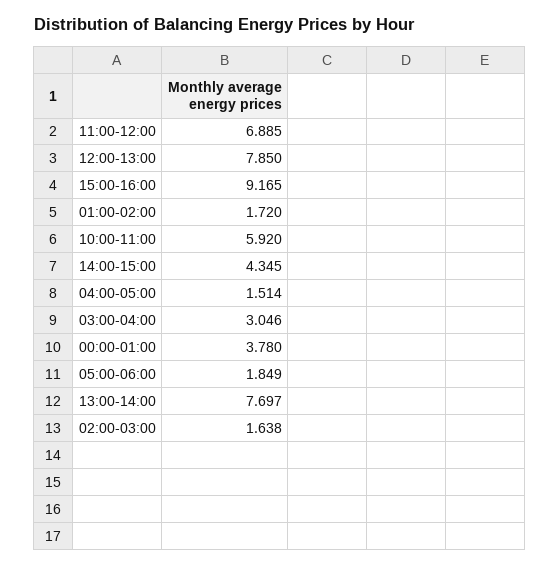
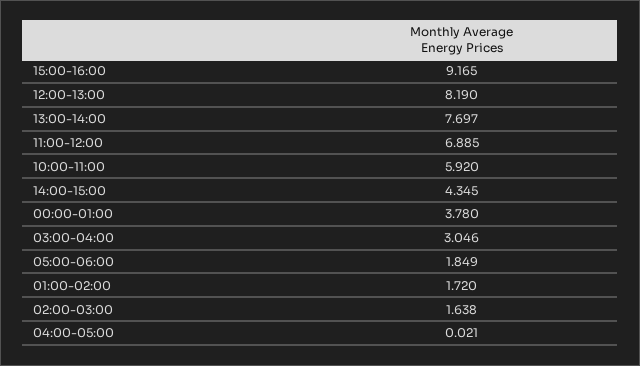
  {
    "11:00-12:00": 6.885,
-   "12:00-13:00": 7.85,
+   "12:00-13:00": 8.19,
    "15:00-16:00": 9.165,
    "01:00-02:00": 1.72,
    "10:00-11:00": 5.92,
    "14:00-15:00": 4.345,
-   "04:00-05:00": 1.514,
+   "04:00-05:00": 0.021,
    "03:00-04:00": 3.046,
    "00:00-01:00": 3.78,
    "05:00-06:00": 1.849,
    "13:00-14:00": 7.697,
    "02:00-03:00": 1.638
  }

